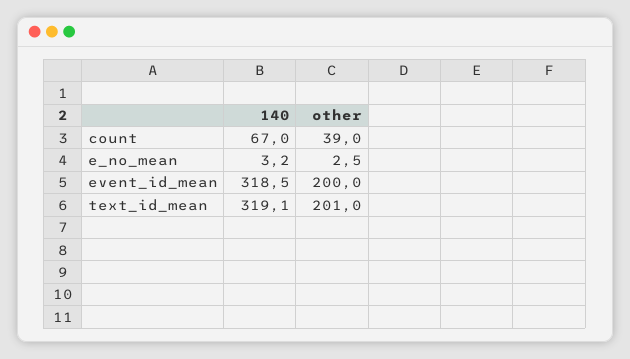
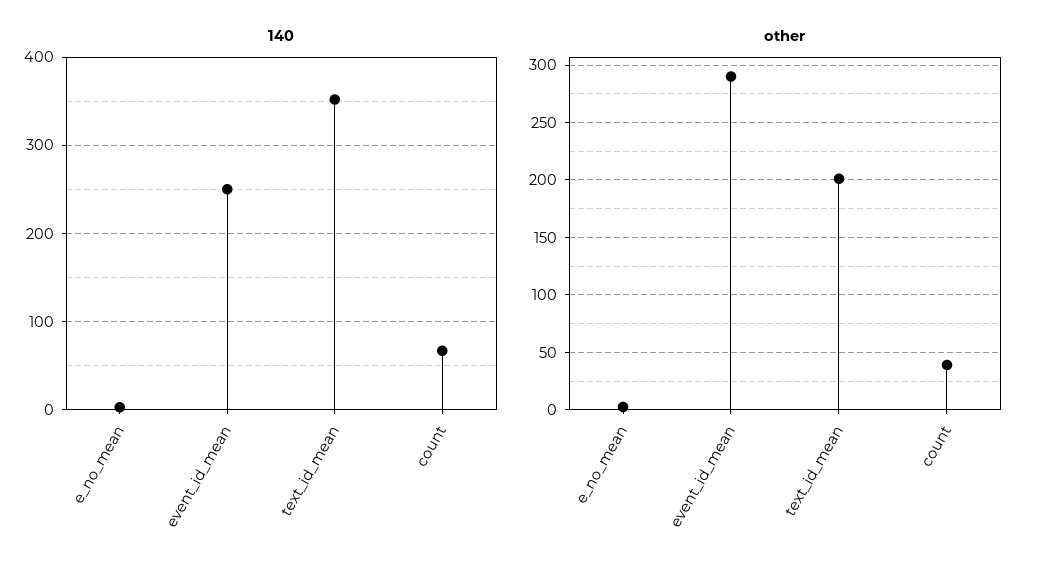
  {
    "140": {
      "count": 67,
      "e_no_mean": 3.2,
-     "event_id_mean": 318.5,
+     "event_id_mean": 250,
-     "text_id_mean": 319.1
+     "text_id_mean": 350
    },
    "other": {
      "count": 39,
      "e_no_mean": 2.5,
-     "event_id_mean": 200,
+     "event_id_mean": 290,
      "text_id_mean": 201
    }
  }

